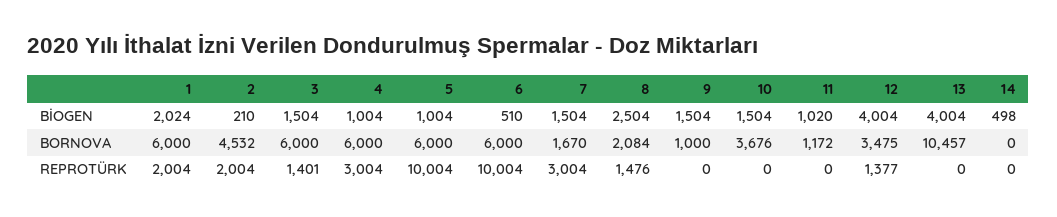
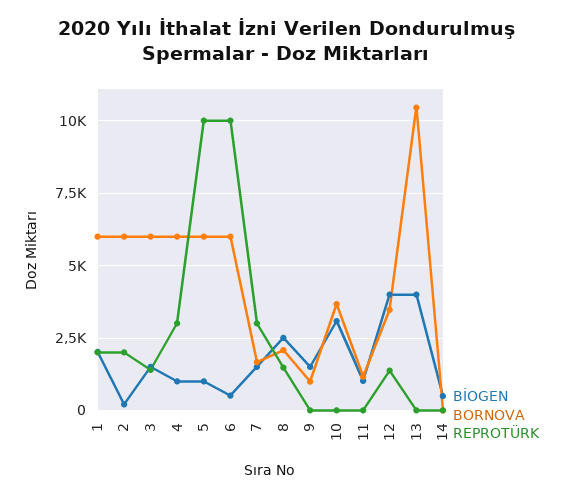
  {
    "BİOGEN": {
      "1": 2024,
      "2": 210,
      "3": 1504,
      "4": 1004,
      "5": 1004,
      "6": 510,
      "7": 1504,
      "8": 2504,
      "9": 1504,
-     "10": 1504,
+     "10": 3000,
      "11": 1020,
      "12": 4004,
      "13": 4004,
      "14": 498
    },
    "BORNOVA": {
      "1": 6000,
-     "2": 4532,
+     "2": 6000,
      "3": 6000,
      "4": 6000,
      "5": 6000,
      "6": 6000,
      "7": 1670,
      "8": 2084,
      "9": 1000,
      "10": 3676,
      "11": 1172,
      "12": 3475,
      "13": 10457,
      "14": 0
    },
    "REPROTÜRK": {
      "1": 2004,
      "2": 2004,
      "3": 1401,
      "4": 3004,
      "5": 10004,
      "6": 10004,
      "7": 3004,
      "8": 1476,
      "9": 0,
      "10": 0,
      "11": 0,
      "12": 1377,
      "13": 0,
      "14": 0
    }
  }

